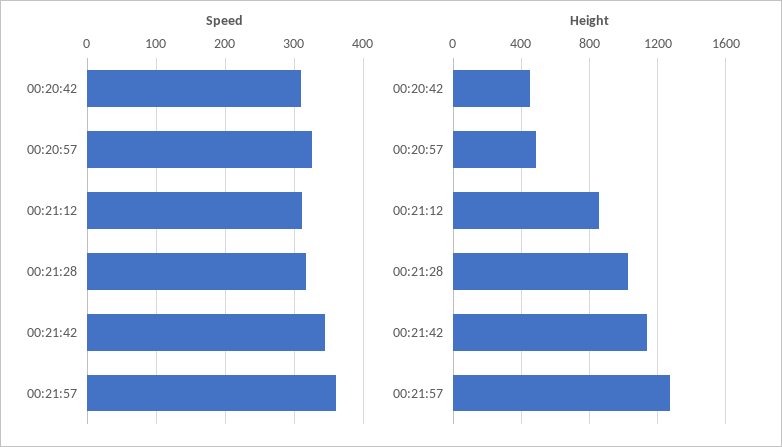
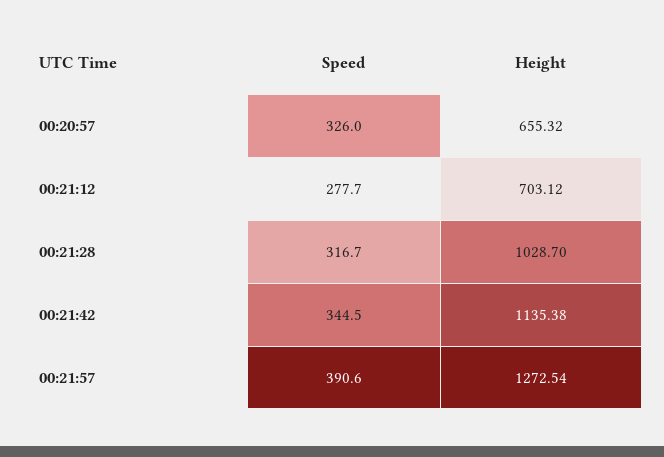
  {
    "Speed": {
-     "00:20:42": 310,
      "00:20:57": 326,
-     "00:21:12": 310,
+     "00:21:12": 277.7,
      "00:21:28": 316.7,
      "00:21:42": 344.5,
-     "00:21:57": 360
+     "00:21:57": 390.6
    },
    "Height": {
-     "00:20:42": 450,
-     "00:20:57": 500,
+     "00:20:57": 655.32,
-     "00:21:12": 850,
+     "00:21:12": 703.12,
      "00:21:28": 1028.7,
      "00:21:42": 1135.38,
      "00:21:57": 1272.54
    }
  }

